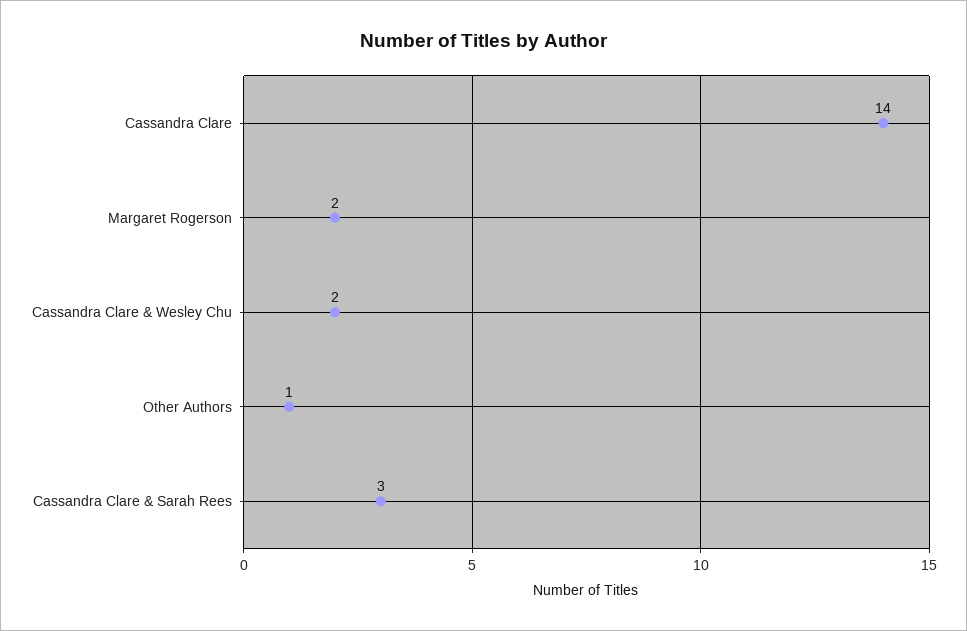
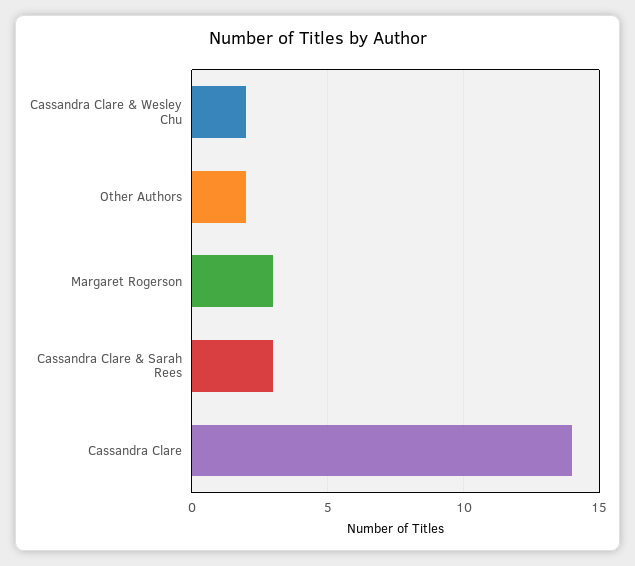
  {
    "Cassandra Clare": 14,
-   "Margaret Rogerson": 2,
+   "Margaret Rogerson": 3,
    "Cassandra Clare & Wesley Chu": 2,
-   "Other Authors": 1,
+   "Other Authors": 2,
    "Cassandra Clare & Sarah Rees": 3
  }

